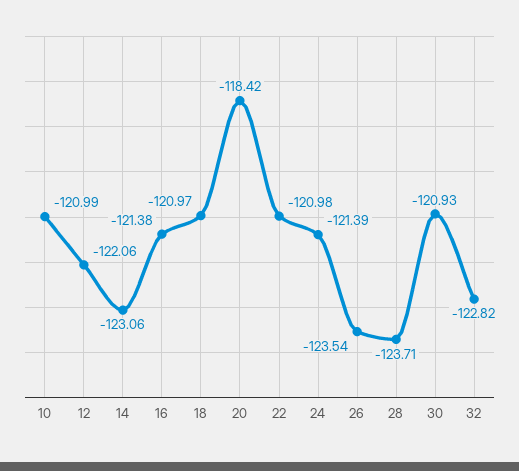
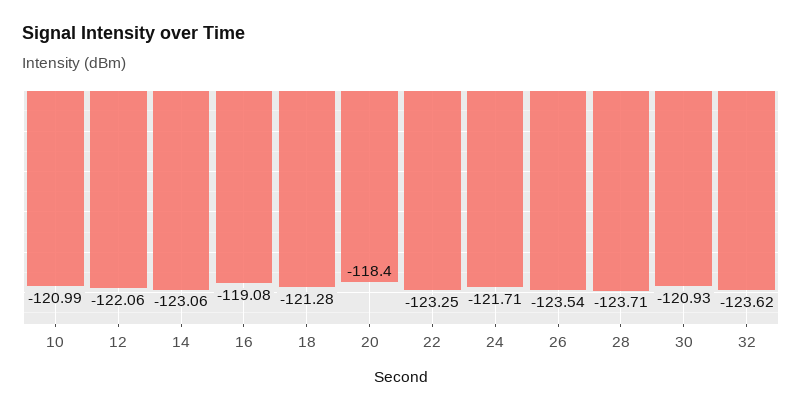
  {
    "10": -120.99,
    "12": -122.06,
    "14": -123.06,
-   "16": -121.38,
+   "16": -119.08,
-   "18": -120.97,
+   "18": -121.28,
-   "20": -118.42,
+   "20": -118.4,
-   "22": -120.98,
+   "22": -123.25,
-   "24": -121.39,
+   "24": -121.71,
    "26": -123.54,
    "28": -123.71,
    "30": -120.93,
-   "32": -122.82
+   "32": -123.62
  }

